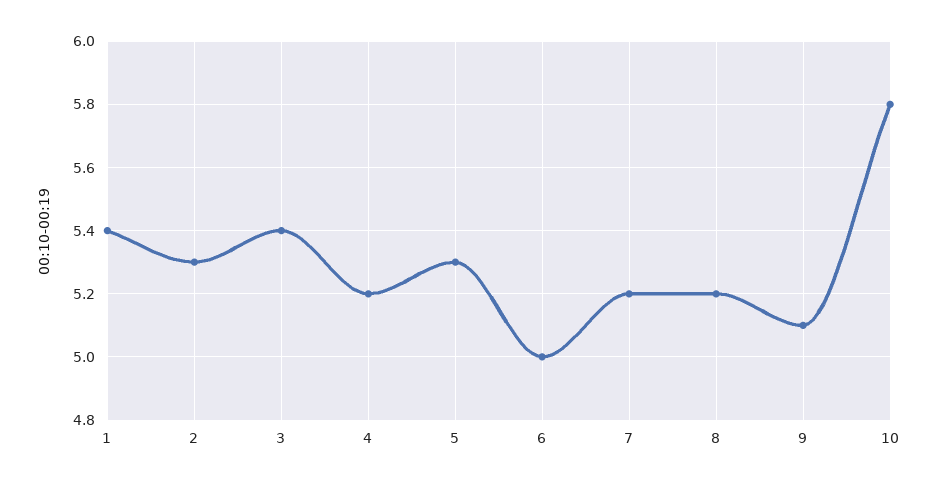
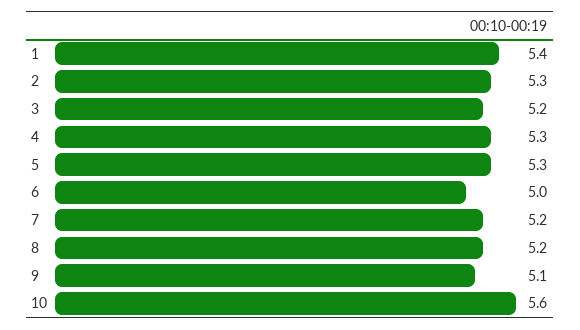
  {
    "1": 5.4,
    "2": 5.3,
-   "3": 5.4,
+   "3": 5.2,
-   "4": 5.2,
+   "4": 5.3,
    "5": 5.3,
    "6": 5,
    "7": 5.2,
    "8": 5.2,
    "9": 5.1,
-   "10": 5.8
+   "10": 5.6
  }

